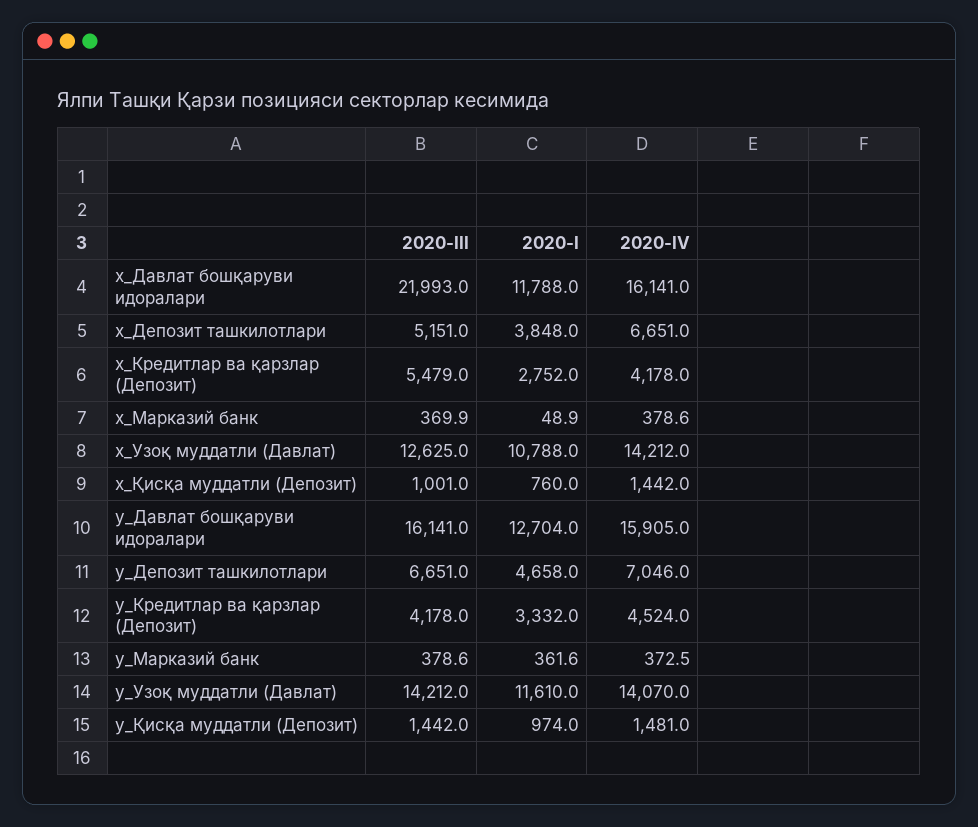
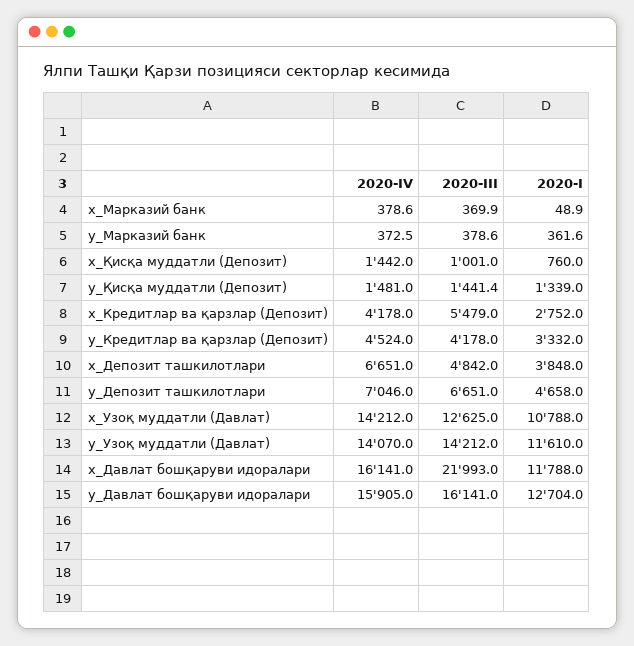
  {
    "2020-III": {
      "x_Давлат бошқаруви идоралари": 21993,
-     "x_Депозит ташкилотлари": 5151,
+     "x_Депозит ташкилотлари": 4842,
      "x_Кредитлар ва қарзлар (Депозит)": 5479,
      "x_Марказий банк": 369.9,
      "x_Узоқ муддатли (Давлат)": 12625,
      "x_Қисқа муддатли (Депозит)": 1001,
      "y_Давлат бошқаруви идоралари": 16141,
      "y_Депозит ташкилотлари": 6651,
      "y_Кредитлар ва қарзлар (Депозит)": 4178,
      "y_Марказий банк": 378.6,
      "y_Узоқ муддатли (Давлат)": 14212,
-     "y_Қисқа муддатли (Депозит)": 1442
+     "y_Қисқа муддатли (Депозит)": 1441.4
    },
    "2020-I": {
      "x_Давлат бошқаруви идоралари": 11788,
      "x_Депозит ташкилотлари": 3848,
      "x_Кредитлар ва қарзлар (Депозит)": 2752,
      "x_Марказий банк": 48.9,
      "x_Узоқ муддатли (Давлат)": 10788,
      "x_Қисқа муддатли (Депозит)": 760,
      "y_Давлат бошқаруви идоралари": 12704,
      "y_Депозит ташкилотлари": 4658,
      "y_Кредитлар ва қарзлар (Депозит)": 3332,
      "y_Марказий банк": 361.6,
      "y_Узоқ муддатли (Давлат)": 11610,
-     "y_Қисқа муддатли (Депозит)": 974
+     "y_Қисқа муддатли (Депозит)": 1339
    },
    "2020-IV": {
      "x_Давлат бошқаруви идоралари": 16141,
      "x_Депозит ташкилотлари": 6651,
      "x_Кредитлар ва қарзлар (Депозит)": 4178,
      "x_Марказий банк": 378.6,
      "x_Узоқ муддатли (Давлат)": 14212,
      "x_Қисқа муддатли (Депозит)": 1442,
      "y_Давлат бошқаруви идоралари": 15905,
      "y_Депозит ташкилотлари": 7046,
      "y_Кредитлар ва қарзлар (Депозит)": 4524,
      "y_Марказий банк": 372.5,
      "y_Узоқ муддатли (Давлат)": 14070,
      "y_Қисқа муддатли (Депозит)": 1481
    }
  }

